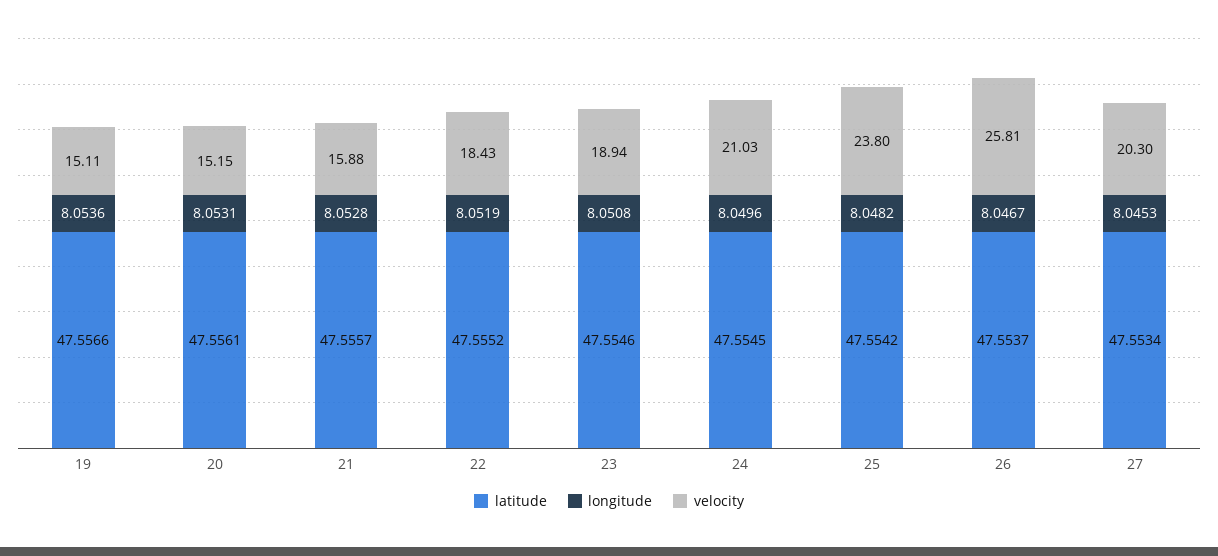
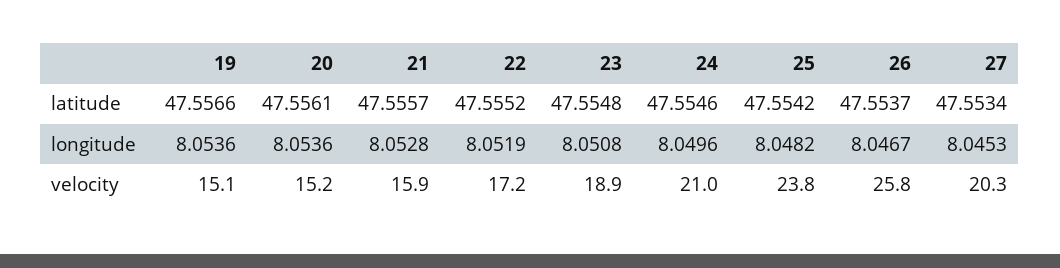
  {
    "latitude": {
      "19": 47.5566,
      "20": 47.5561,
      "21": 47.5557,
      "22": 47.5552,
-     "23": 47.5546,
+     "23": 47.5548,
-     "24": 47.5545,
+     "24": 47.5546,
      "25": 47.5542,
      "26": 47.5537,
      "27": 47.5534
    },
    "longitude": {
      "19": 8.0536,
-     "20": 8.0531,
+     "20": 8.0536,
      "21": 8.0528,
      "22": 8.0519,
      "23": 8.0508,
      "24": 8.0496,
      "25": 8.0482,
      "26": 8.0467,
      "27": 8.0453
    },
    "velocity": {
      "19": 15.11,
      "20": 15.15,
      "21": 15.88,
-     "22": 18.43,
+     "22": 17.2,
      "23": 18.94,
      "24": 21.03,
      "25": 23.8,
      "26": 25.81,
      "27": 20.3
    }
  }

